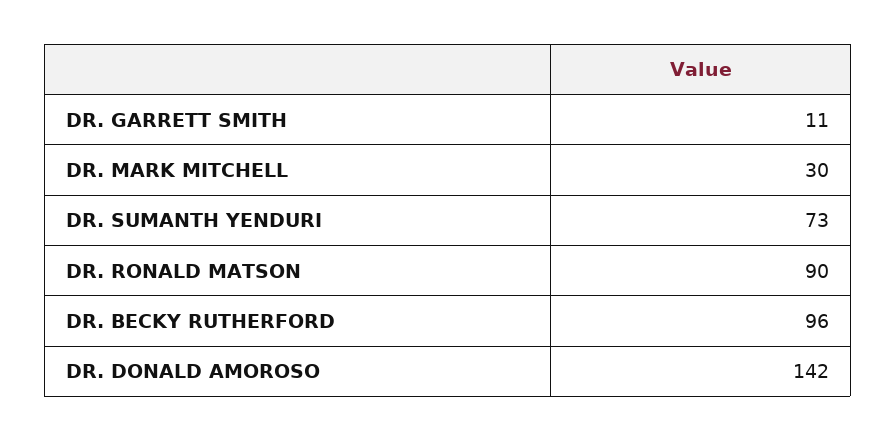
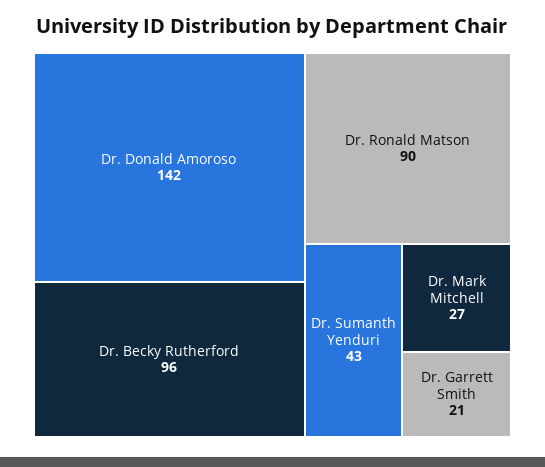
  {
-   "DR. GARRETT SMITH": 11,
+   "DR. GARRETT SMITH": 21,
-   "DR. MARK MITCHELL": 30,
+   "DR. MARK MITCHELL": 27,
-   "DR. SUMANTH YENDURI": 73,
+   "DR. SUMANTH YENDURI": 43,
    "DR. RONALD MATSON": 90,
    "DR. BECKY RUTHERFORD": 96,
    "DR. DONALD AMOROSO": 142
  }

